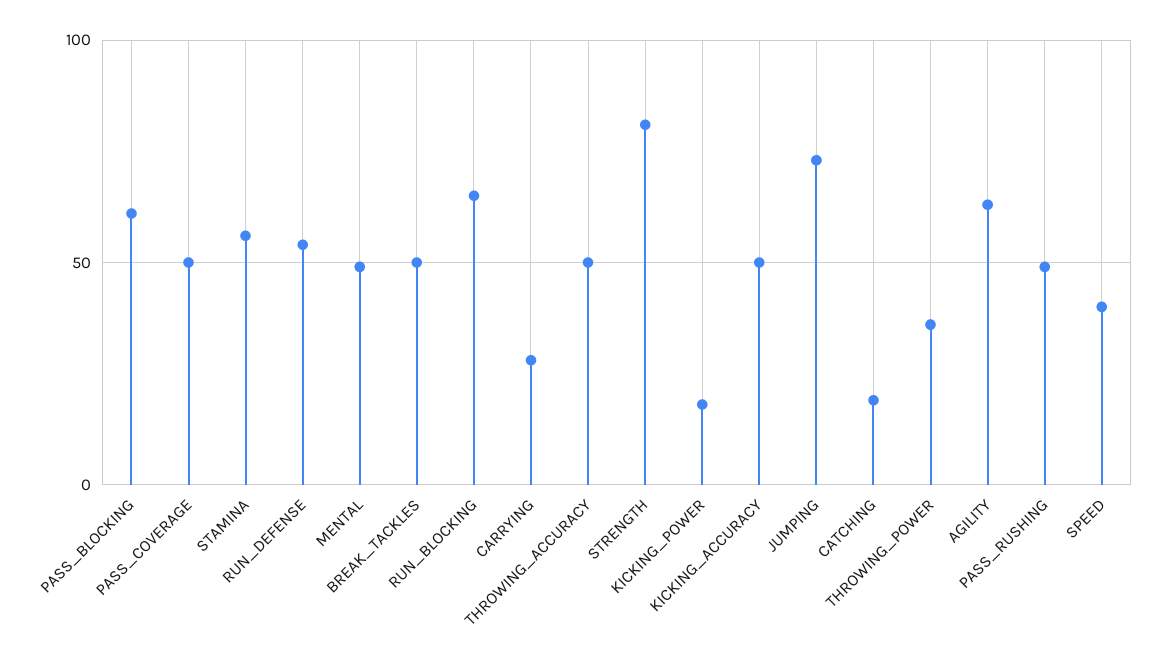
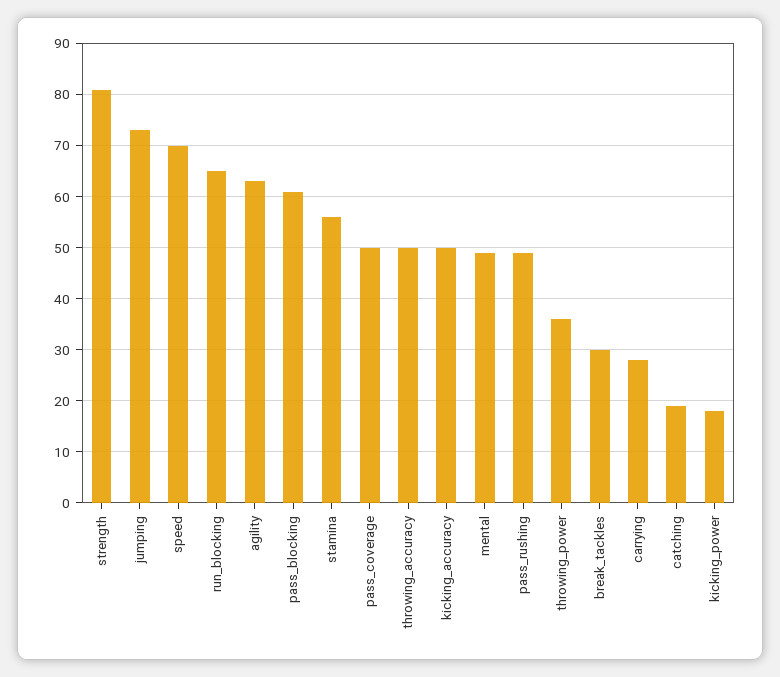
  {
    "PASS_BLOCKING": 60,
    "PASS_COVERAGE": 50,
    "STAMINA": 55,
-   "RUN_DEFENSE": 55,
    "MENTAL": 50,
-   "BREAK_TACKLES": 50,
+   "BREAK_TACKLES": 30,
    "RUN_BLOCKING": 65,
    "CARRYING": 30,
    "THROWING_ACCURACY": 50,
    "STRENGTH": 80,
    "KICKING_POWER": 20,
    "KICKING_ACCURACY": 50,
    "JUMPING": 75,
    "CATCHING": 20,
    "THROWING_POWER": 35,
    "AGILITY": 65,
    "PASS_RUSHING": 50,
-   "SPEED": 40
+   "SPEED": 70
  }

